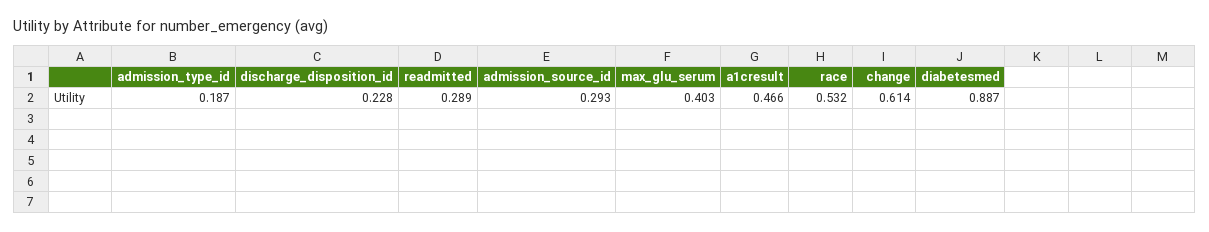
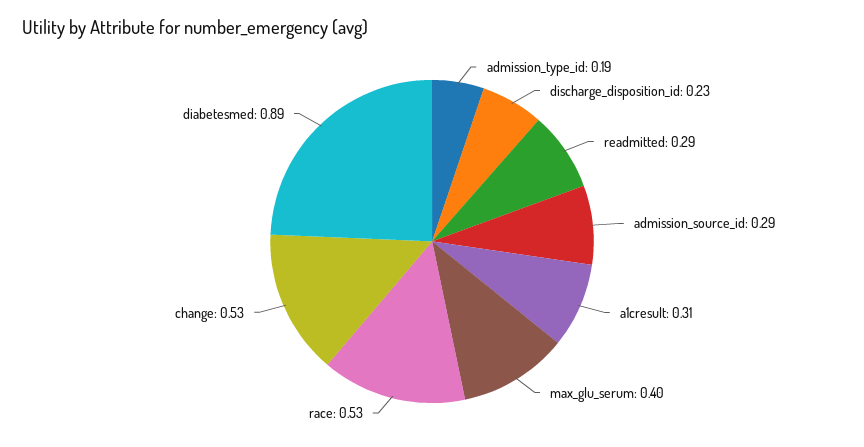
  {
    "admission_type_id": 0.187,
    "discharge_disposition_id": 0.228,
    "readmitted": 0.289,
    "admission_source_id": 0.293,
    "max_glu_serum": 0.403,
-   "a1cresult": 0.466,
+   "a1cresult": 0.31,
    "race": 0.532,
-   "change": 0.614,
+   "change": 0.53,
    "diabetesmed": 0.887
  }

